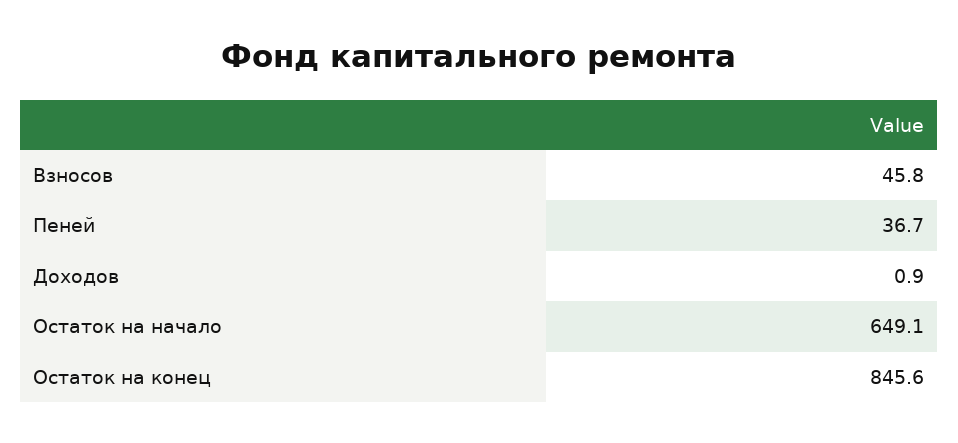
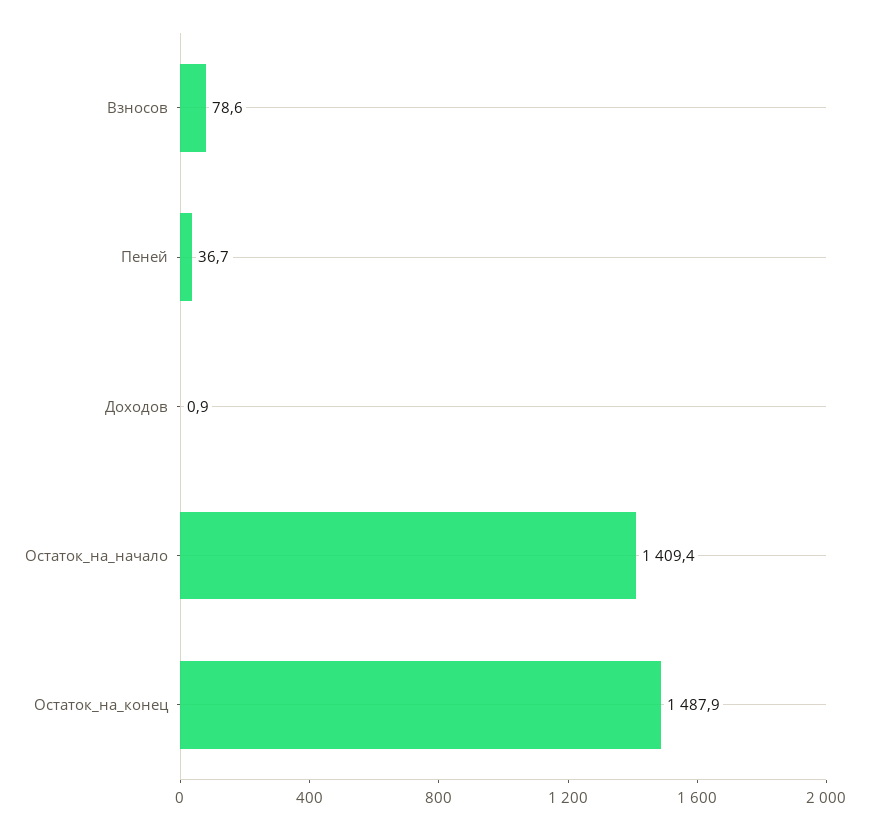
  {
-   "Взносов": 45.8,
+   "Взносов": 78.6,
    "Пеней": 36.7,
    "Доходов": 0.9,
-   "Остаток на начало": 649.1,
+   "Остаток на начало": 1409.4,
-   "Остаток на конец": 845.6
+   "Остаток на конец": 1487.9
  }

